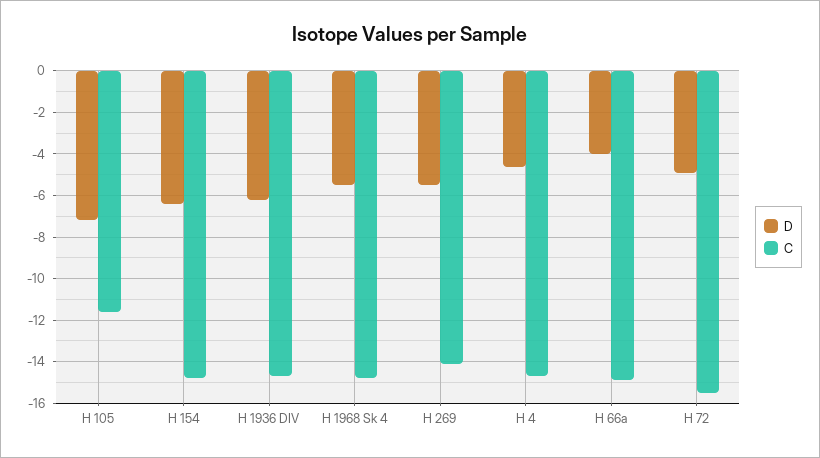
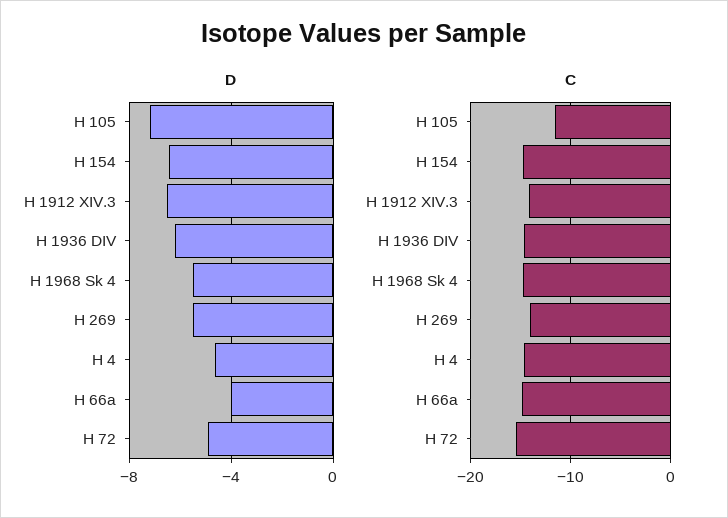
  {
    "D": {
      "H 105": -7,
      "H 154": -6.5,
      "H 1936 DIV": -6,
      "H 1968 Sk 4": -5.5,
      "H 269": -5.5,
      "H 4": -4.5,
      "H 66a": -4,
-     "H 72": -5
+     "H 72": -5,
+     "H 1912 XIV.3": -6.5
    },
    "C": {
      "H 105": -11.5,
      "H 154": -15,
      "H 1936 DIV": -14.5,
      "H 1968 Sk 4": -15,
      "H 269": -14,
      "H 4": -14.5,
      "H 66a": -15,
-     "H 72": -15.5
+     "H 72": -15.5,
+     "H 1912 XIV.3": -14
    }
  }

